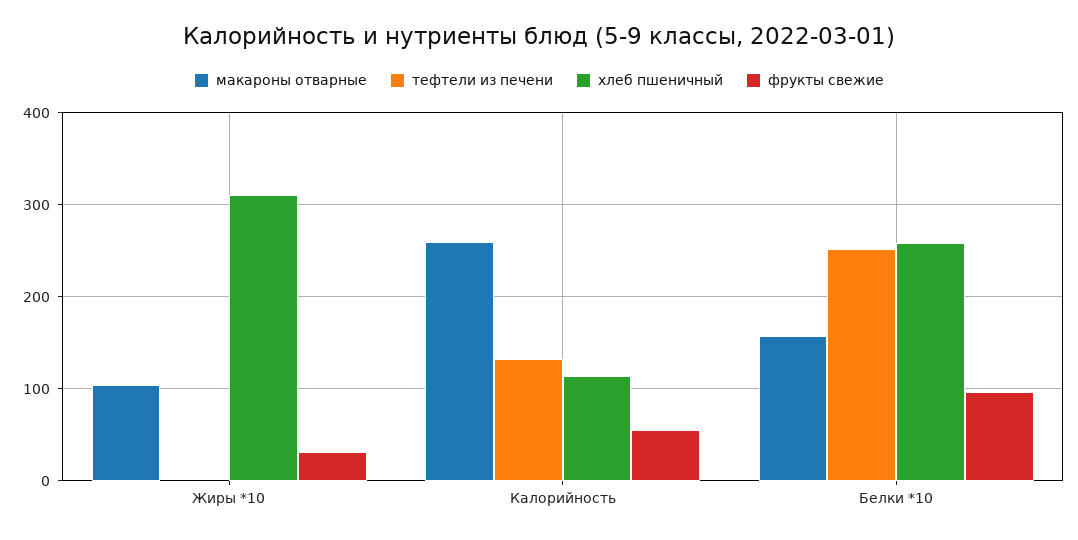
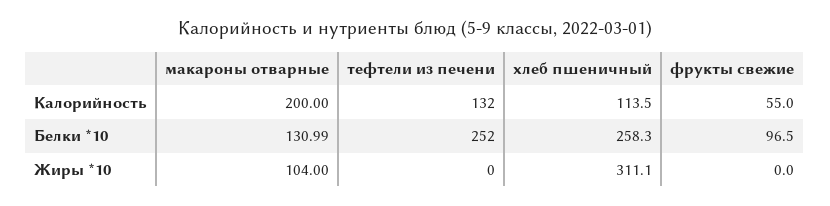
  {
    "макароны отварные": {
      "Жиры *10": 104,
-     "Калорийность": 260,
+     "Калорийность": 200,
-     "Белки *10": 160
+     "Белки *10": 130.99
    },
    "тефтели из печени": {
      "Жиры *10": 0,
      "Калорийность": 132,
      "Белки *10": 252
    },
    "хлеб пшеничный": {
      "Жиры *10": 311.1,
      "Калорийность": 113.5,
      "Белки *10": 258.3
    },
    "фрукты свежие": {
-     "Жиры *10": 30,
+     "Жиры *10": 0,
      "Калорийность": 55,
      "Белки *10": 96.5
    }
  }

